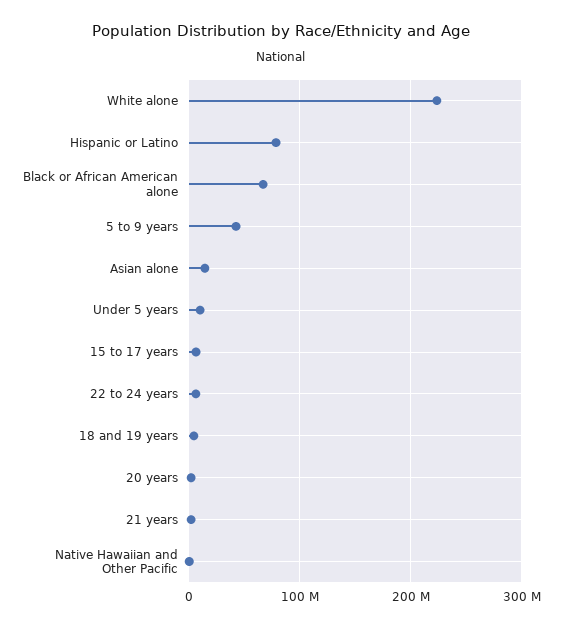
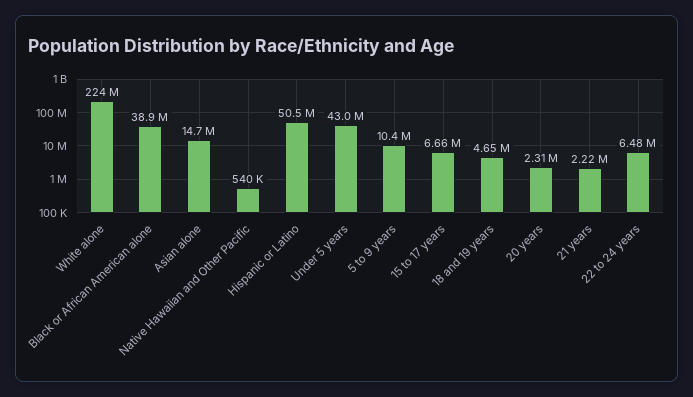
  {
    "White alone": 224000000,
-   "Hispanic or Latino": 80000000,
+   "Hispanic or Latino": 50500000,
-   "Black or African American alone": 70000000,
+   "Black or African American alone": 38900000,
-   "5 to 9 years": 40000000,
+   "5 to 9 years": 10400000,
    "Asian alone": 14700000,
-   "Under 5 years": 10000000,
+   "Under 5 years": 43000000,
    "15 to 17 years": 6660000,
    "22 to 24 years": 6480000,
    "18 and 19 years": 4650000,
    "20 years": 2310000,
    "21 years": 2220000,
    "Native Hawaiian and Other Pacific": 540000
  }

